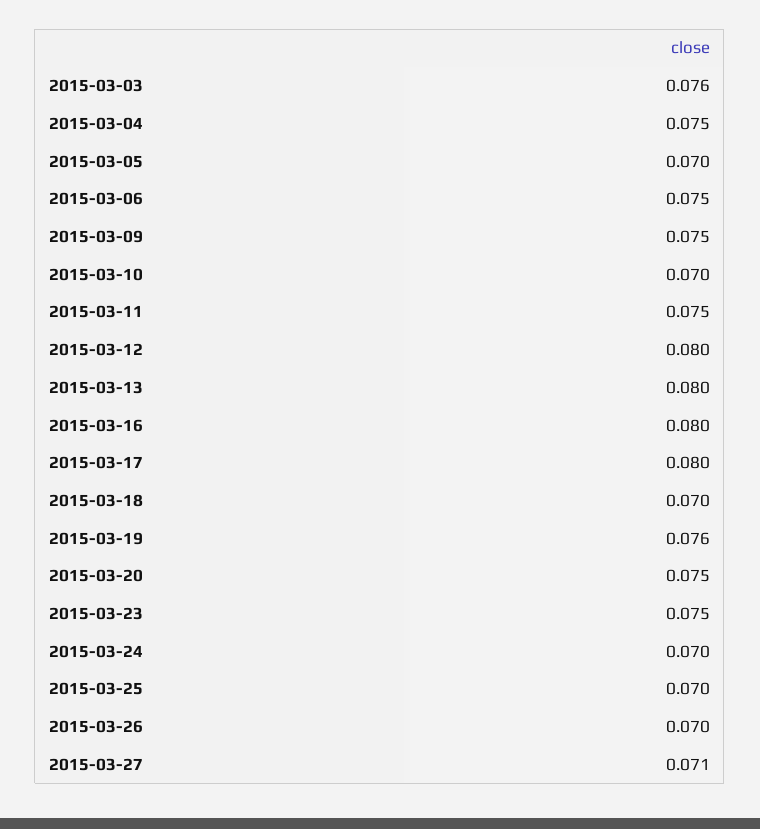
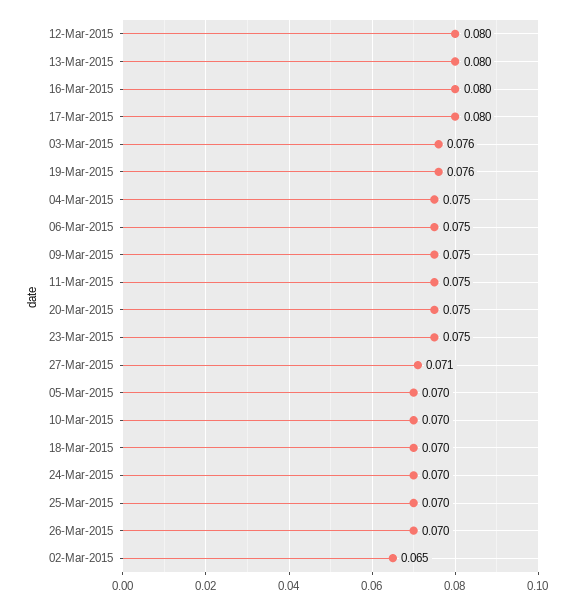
  {
    "2015-03-03": 0.076,
    "2015-03-04": 0.075,
    "2015-03-05": 0.07,
    "2015-03-06": 0.075,
    "2015-03-09": 0.075,
    "2015-03-10": 0.07,
    "2015-03-11": 0.075,
    "2015-03-12": 0.08,
    "2015-03-13": 0.08,
    "2015-03-16": 0.08,
    "2015-03-17": 0.08,
    "2015-03-18": 0.07,
    "2015-03-19": 0.076,
    "2015-03-20": 0.075,
    "2015-03-23": 0.075,
    "2015-03-24": 0.07,
    "2015-03-25": 0.07,
    "2015-03-26": 0.07,
-   "2015-03-27": 0.071
+   "2015-03-27": 0.071,
+   "02-Mar-2015": 0.065
  }

